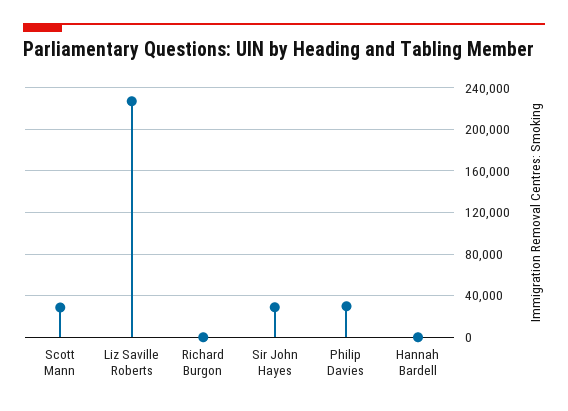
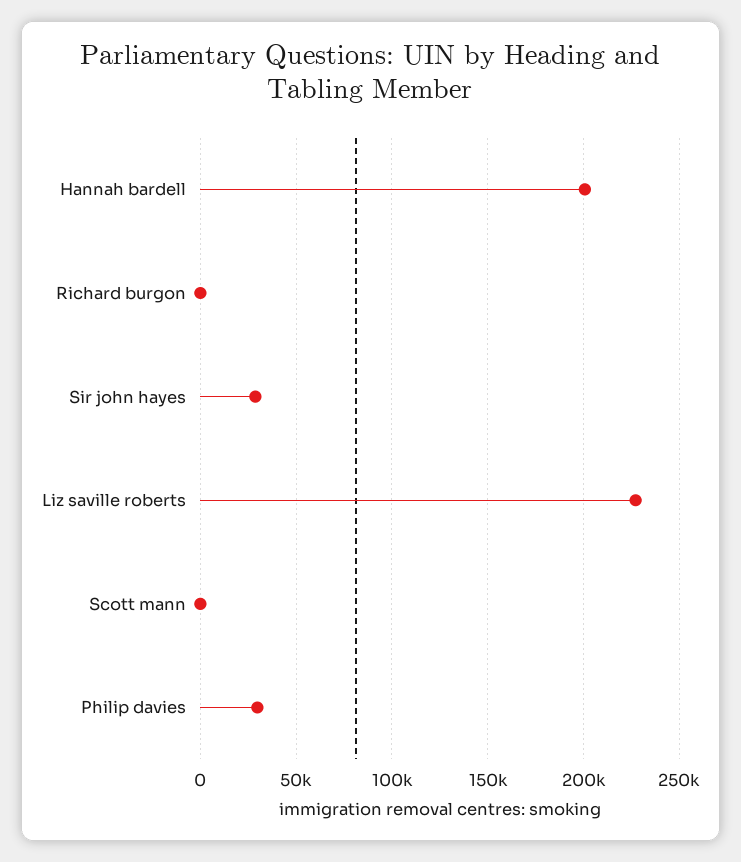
  {
-   "Scott Mann": 30000,
+   "Scott Mann": 0,
    "Liz Saville Roberts": 225000,
    "Richard Burgon": 0,
    "Sir John Hayes": 30000,
    "Philip Davies": 30000,
-   "Hannah Bardell": 0
+   "Hannah Bardell": 200000
  }

